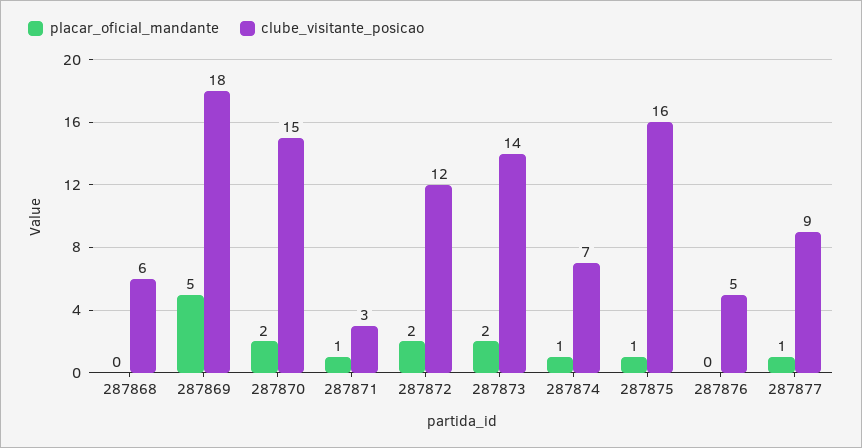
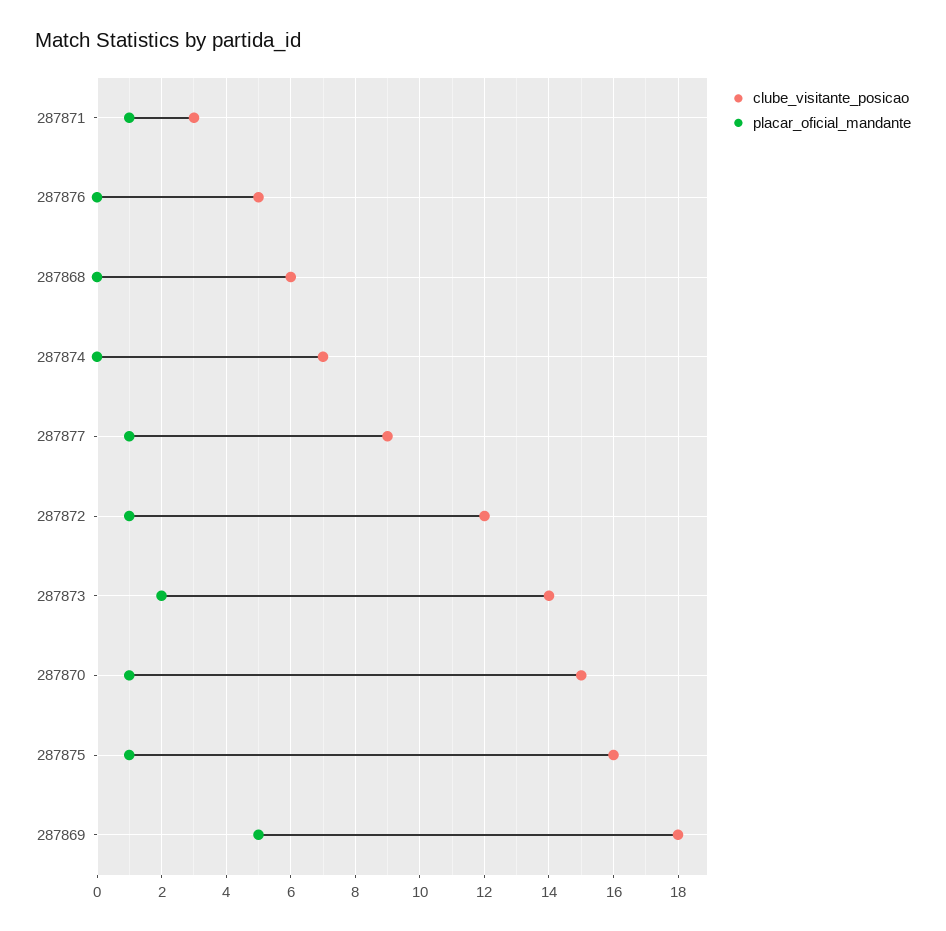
  {
    "placar_oficial_mandante": {
      "287868": 0,
      "287869": 5,
-     "287870": 2,
+     "287870": 1,
      "287871": 1,
-     "287872": 2,
+     "287872": 1,
      "287873": 2,
-     "287874": 1,
+     "287874": 0,
      "287875": 1,
      "287876": 0,
      "287877": 1
    },
    "clube_visitante_posicao": {
      "287868": 6,
      "287869": 18,
      "287870": 15,
      "287871": 3,
      "287872": 12,
      "287873": 14,
      "287874": 7,
      "287875": 16,
      "287876": 5,
      "287877": 9
    }
  }

